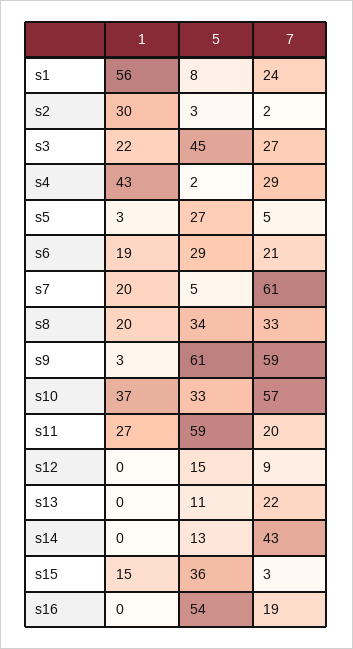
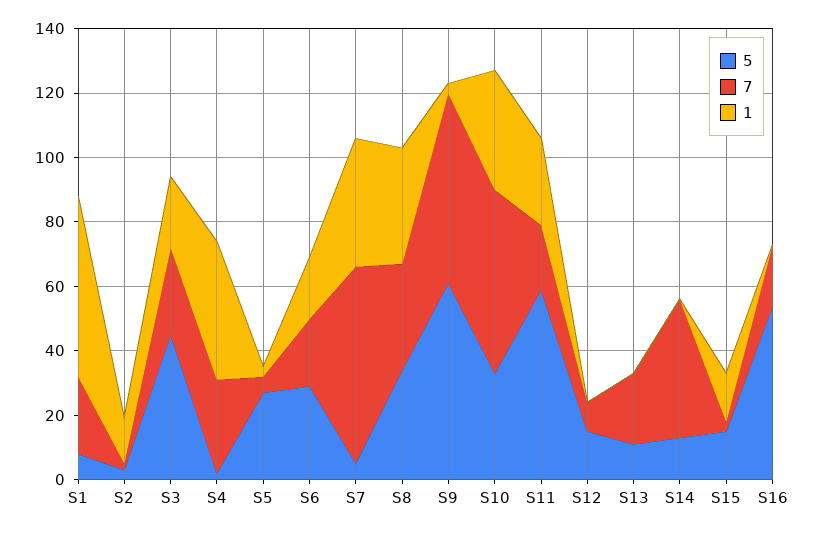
  {
    "1": {
      "s1": 56,
-     "s2": 30,
+     "s2": 15,
      "s3": 22,
      "s4": 43,
      "s5": 3,
      "s6": 19,
-     "s7": 20,
+     "s7": 40,
-     "s8": 20,
+     "s8": 35,
      "s9": 3,
      "s10": 37,
      "s11": 27,
      "s12": 0,
      "s13": 0,
      "s14": 0,
      "s15": 15,
      "s16": 0
    },
    "5": {
      "s1": 8,
      "s2": 3,
      "s3": 45,
      "s4": 2,
      "s5": 27,
      "s6": 29,
      "s7": 5,
      "s8": 34,
      "s9": 61,
      "s10": 33,
      "s11": 59,
      "s12": 15,
      "s13": 11,
      "s14": 13,
-     "s15": 36,
+     "s15": 15,
      "s16": 54
    },
    "7": {
      "s1": 24,
      "s2": 2,
      "s3": 27,
      "s4": 29,
      "s5": 5,
      "s6": 21,
      "s7": 61,
      "s8": 33,
      "s9": 59,
      "s10": 57,
      "s11": 20,
      "s12": 9,
      "s13": 22,
      "s14": 43,
      "s15": 3,
      "s16": 19
    }
  }

